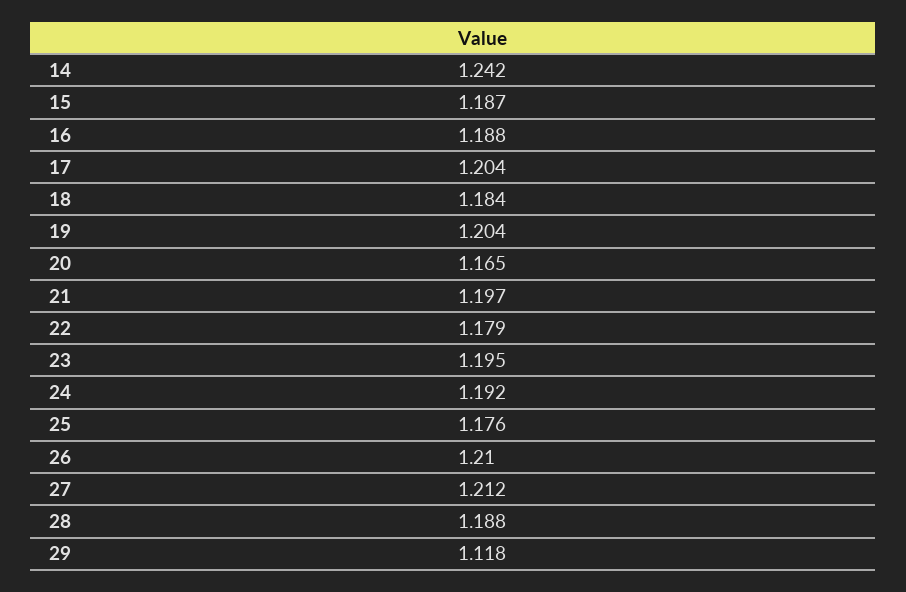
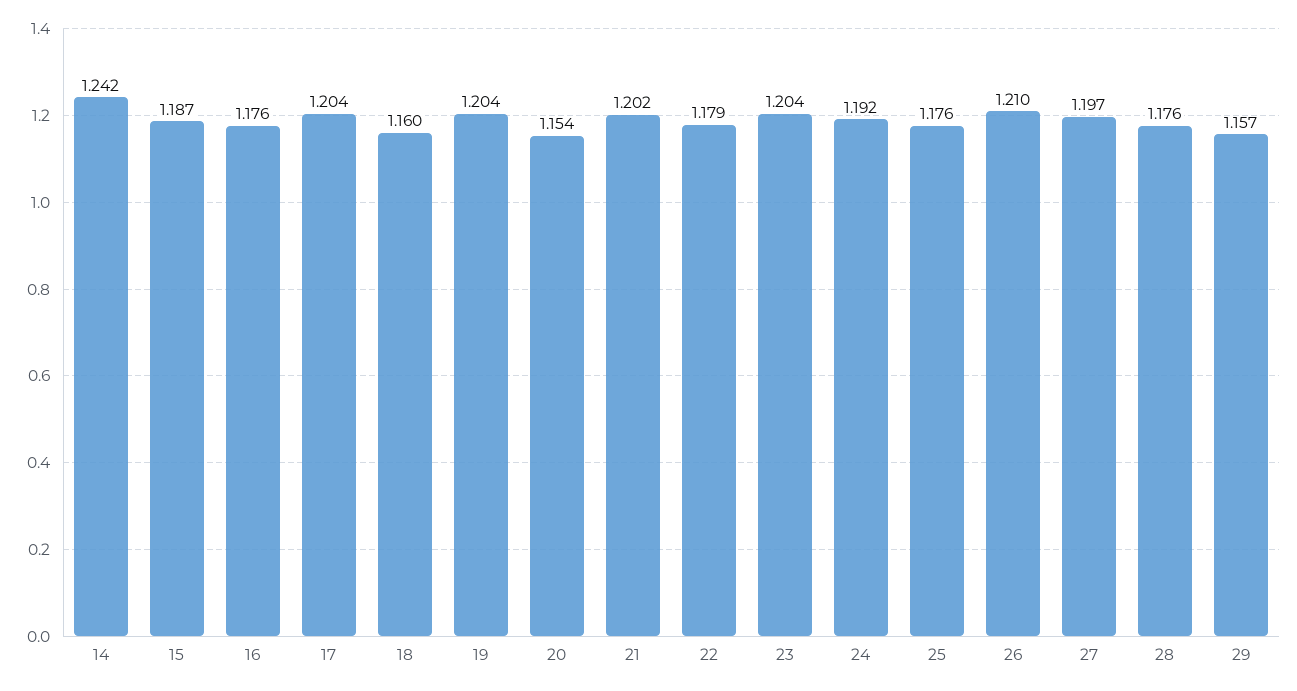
  {
    "14": 1.242,
    "15": 1.187,
-   "16": 1.188,
+   "16": 1.176,
    "17": 1.204,
-   "18": 1.184,
+   "18": 1.16,
    "19": 1.204,
-   "20": 1.165,
+   "20": 1.154,
-   "21": 1.197,
+   "21": 1.202,
    "22": 1.179,
-   "23": 1.195,
+   "23": 1.204,
    "24": 1.192,
    "25": 1.176,
    "26": 1.21,
-   "27": 1.212,
+   "27": 1.197,
-   "28": 1.188,
+   "28": 1.176,
-   "29": 1.118
+   "29": 1.157
  }

